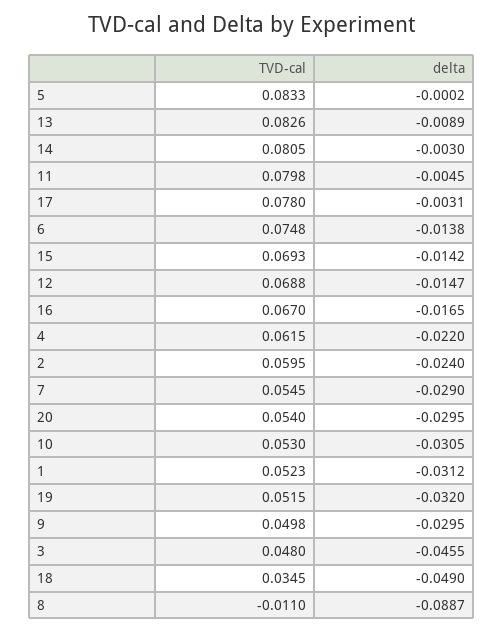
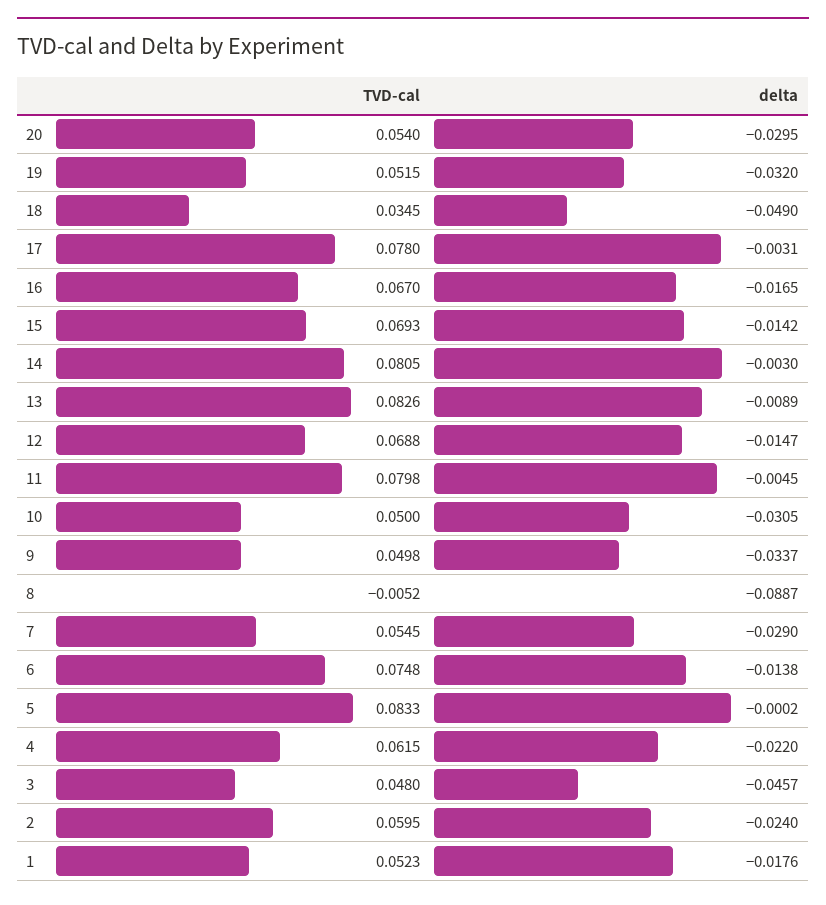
  {
    "TVD-cal": {
      "5": 0.0833,
      "13": 0.0826,
      "14": 0.0805,
      "11": 0.0798,
      "17": 0.078,
      "6": 0.0748,
      "15": 0.0693,
      "12": 0.0688,
      "16": 0.067,
      "4": 0.0615,
      "2": 0.0595,
      "7": 0.0545,
      "20": 0.054,
-     "10": 0.053,
+     "10": 0.05,
      "1": 0.0523,
      "19": 0.0515,
      "9": 0.0498,
      "3": 0.048,
      "18": 0.0345,
-     "8": -0.011
+     "8": -0.0052
    },
    "delta": {
      "5": -0.0002,
      "13": -0.0089,
      "14": -0.003,
      "11": -0.0045,
      "17": -0.0031,
      "6": -0.0138,
      "15": -0.0142,
      "12": -0.0147,
      "16": -0.0165,
      "4": -0.022,
      "2": -0.024,
      "7": -0.029,
      "20": -0.0295,
      "10": -0.0305,
-     "1": -0.0312,
+     "1": -0.0176,
      "19": -0.032,
-     "9": -0.0295,
+     "9": -0.0337,
-     "3": -0.0455,
+     "3": -0.0457,
      "18": -0.049,
      "8": -0.0887
    }
  }

